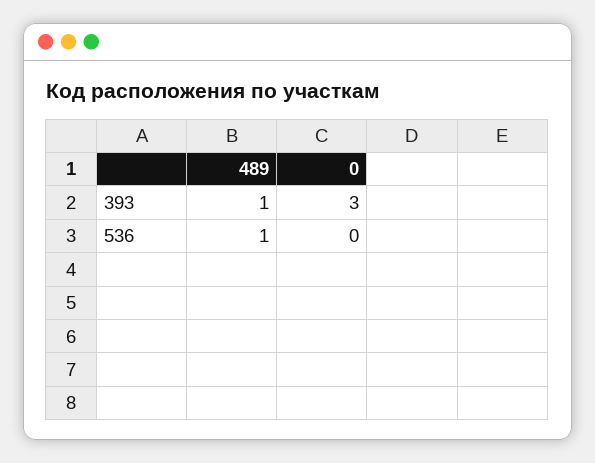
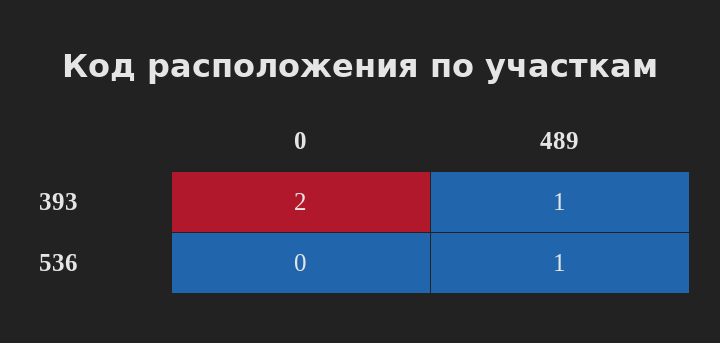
  {
    "489": {
      "393": 1,
      "536": 1
    },
    "0": {
-     "393": 3,
+     "393": 2,
      "536": 0
    }
  }

